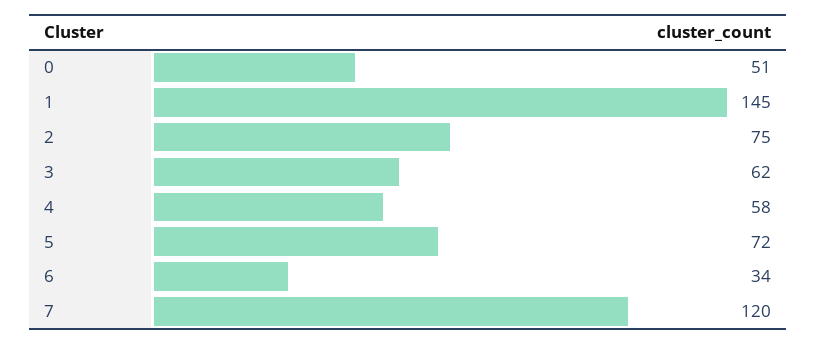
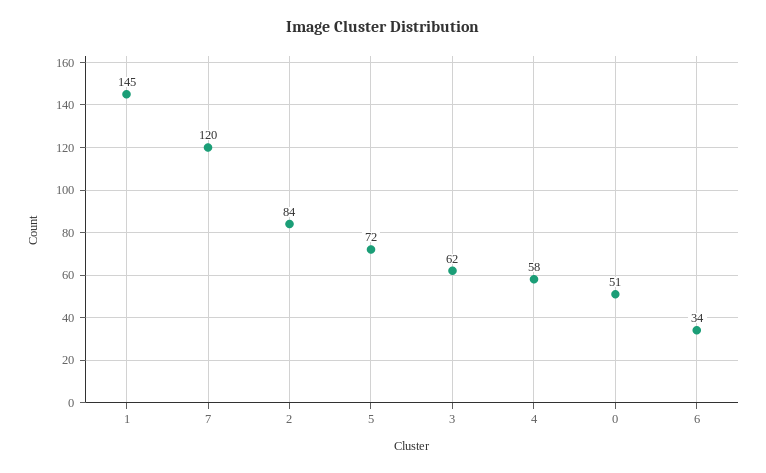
  {
    "0": 51,
    "1": 145,
-   "2": 75,
+   "2": 84,
    "3": 62,
    "4": 58,
    "5": 72,
    "6": 34,
    "7": 120
  }

